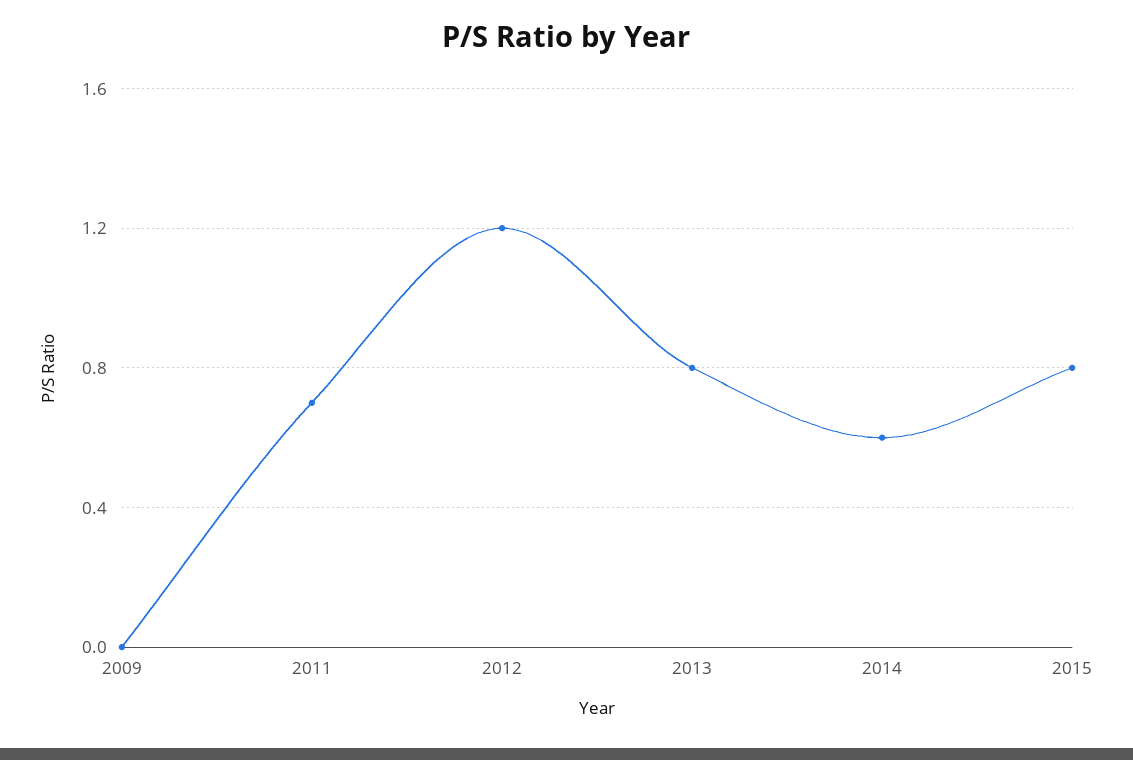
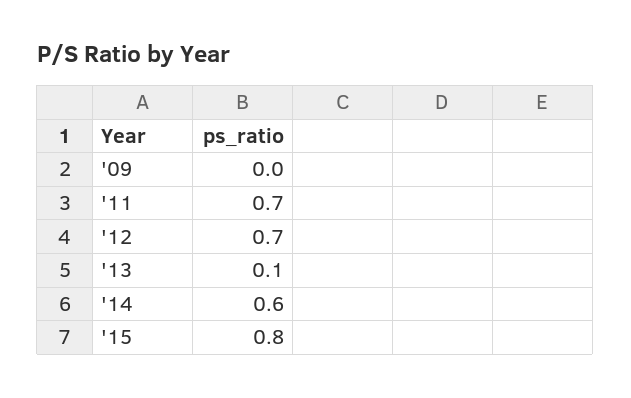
  {
    "2009": 0,
    "2011": 0.7,
-   "2012": 1.2,
+   "2012": 0.7,
-   "2013": 0.8,
+   "2013": 0.1,
    "2014": 0.6,
    "2015": 0.8
  }

